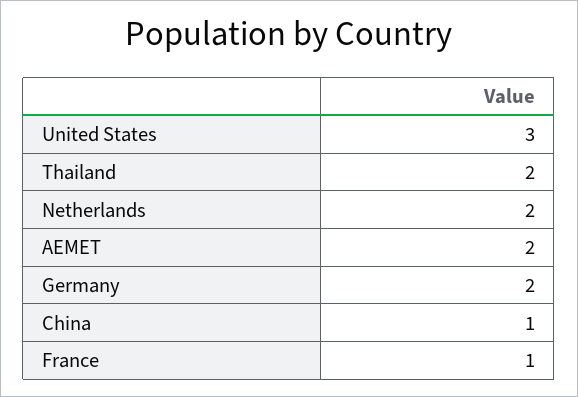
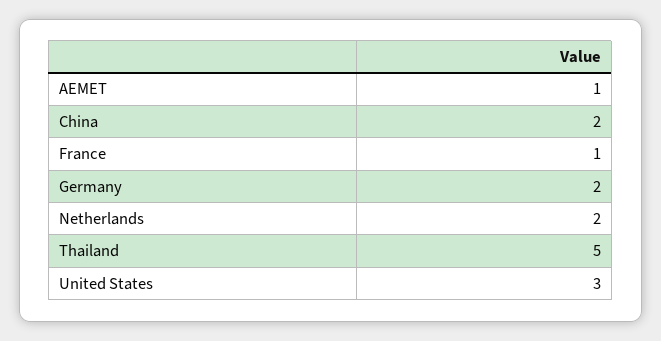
  {
    "United States": 3,
-   "Thailand": 2,
+   "Thailand": 5,
    "Netherlands": 2,
-   "AEMET": 2,
+   "AEMET": 1,
    "Germany": 2,
-   "China": 1,
+   "China": 2,
    "France": 1
  }

